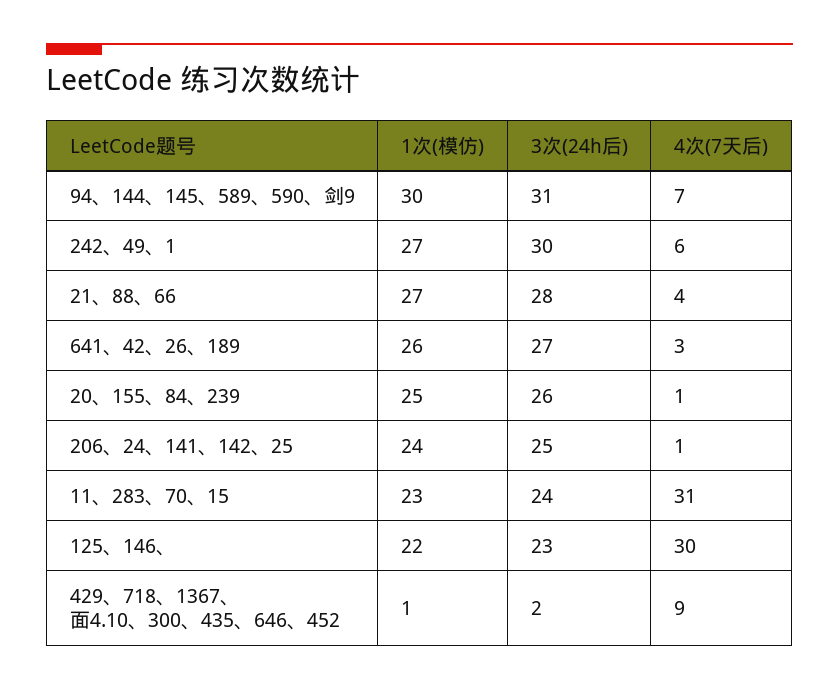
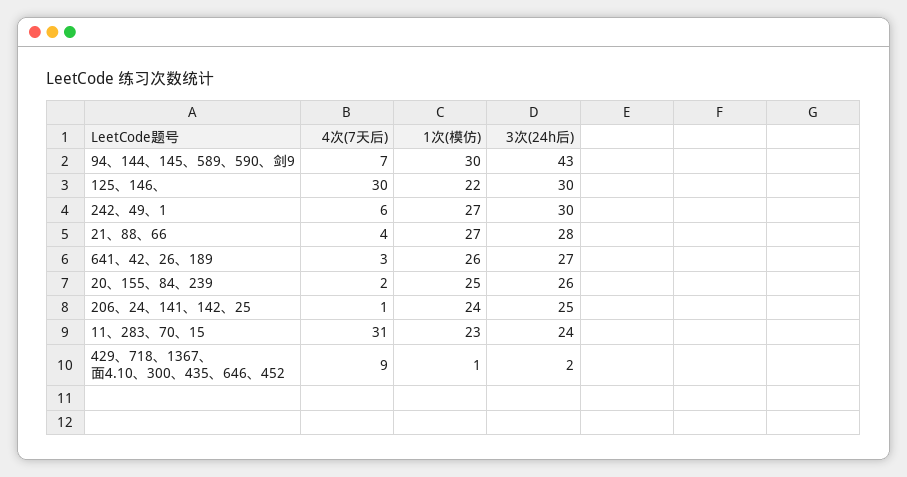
  {
    "1次(模仿)": {
      "94、144、145、589、590、剑9": 30,
      "242、49、1": 27,
      "21、88、66": 27,
      "641、42、26、189": 26,
      "20、155、84、239": 25,
      "206、24、141、142、25": 24,
      "11、283、70、15": 23,
      "125、146、": 22,
      "429、718、1367、面4.10、300、435、646、452": 1
    },
    "3次(24h后)": {
-     "94、144、145、589、590、剑9": 31,
+     "94、144、145、589、590、剑9": 43,
      "242、49、1": 30,
      "21、88、66": 28,
      "641、42、26、189": 27,
      "20、155、84、239": 26,
      "206、24、141、142、25": 25,
      "11、283、70、15": 24,
-     "125、146、": 23,
+     "125、146、": 30,
      "429、718、1367、面4.10、300、435、646、452": 2
    },
    "4次(7天后)": {
      "94、144、145、589、590、剑9": 7,
      "242、49、1": 6,
      "21、88、66": 4,
      "641、42、26、189": 3,
-     "20、155、84、239": 1,
+     "20、155、84、239": 2,
      "206、24、141、142、25": 1,
      "11、283、70、15": 31,
      "125、146、": 30,
      "429、718、1367、面4.10、300、435、646、452": 9
    }
  }

